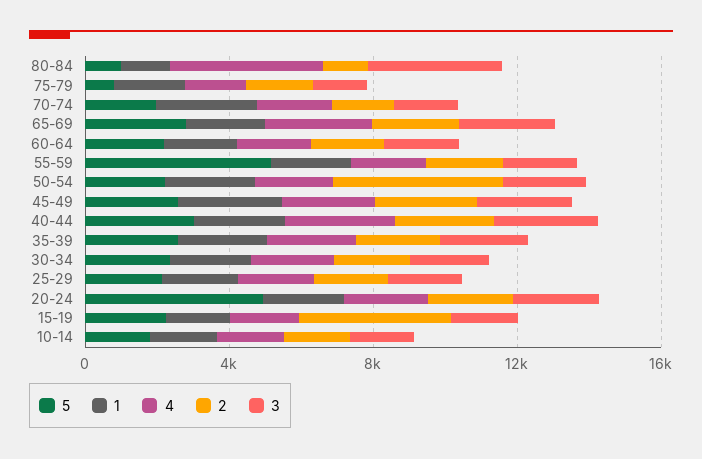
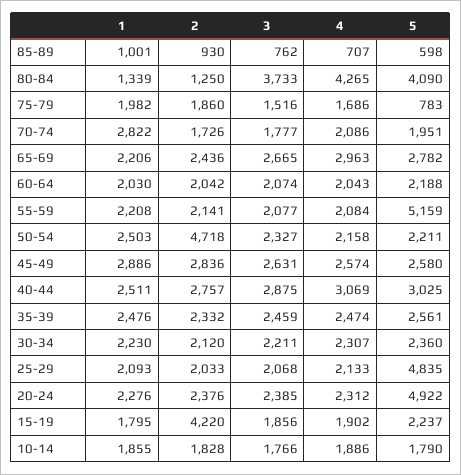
  {
    "5": {
-     "80-84": 1000,
+     "80-84": 4090,
      "75-79": 783,
      "70-74": 1951,
      "65-69": 2782,
      "60-64": 2188,
      "55-59": 5159,
      "50-54": 2211,
      "45-49": 2580,
      "40-44": 3025,
      "35-39": 2561,
      "30-34": 2360,
-     "25-29": 2000,
+     "25-29": 4835,
      "20-24": 4922,
      "15-19": 2237,
-     "10-14": 1790
+     "10-14": 1790,
+     "85-89": 598
    },
    "1": {
      "80-84": 1339,
      "75-79": 1982,
      "70-74": 2822,
      "65-69": 2206,
      "60-64": 2030,
      "55-59": 2208,
      "50-54": 2503,
      "45-49": 2886,
      "40-44": 2511,
      "35-39": 2476,
      "30-34": 2230,
      "25-29": 2093,
      "20-24": 2276,
      "15-19": 1795,
-     "10-14": 1855
+     "10-14": 1855,
+     "85-89": 1001
    },
    "4": {
      "80-84": 4265,
      "75-79": 1686,
      "70-74": 2086,
      "65-69": 2963,
      "60-64": 2043,
      "55-59": 2084,
      "50-54": 2158,
      "45-49": 2574,
      "40-44": 3069,
      "35-39": 2474,
      "30-34": 2307,
      "25-29": 2133,
      "20-24": 2312,
      "15-19": 1902,
-     "10-14": 1886
+     "10-14": 1886,
+     "85-89": 707
    },
    "2": {
      "80-84": 1250,
      "75-79": 1860,
      "70-74": 1726,
      "65-69": 2436,
      "60-64": 2042,
      "55-59": 2141,
      "50-54": 4718,
      "45-49": 2836,
      "40-44": 2757,
      "35-39": 2332,
      "30-34": 2120,
      "25-29": 2033,
      "20-24": 2376,
      "15-19": 4220,
-     "10-14": 1828
+     "10-14": 1828,
+     "85-89": 930
    },
    "3": {
      "80-84": 3733,
      "75-79": 1516,
      "70-74": 1777,
      "65-69": 2665,
      "60-64": 2074,
      "55-59": 2077,
      "50-54": 2327,
      "45-49": 2631,
      "40-44": 2875,
      "35-39": 2459,
      "30-34": 2211,
      "25-29": 2068,
      "20-24": 2385,
      "15-19": 1856,
-     "10-14": 1766
+     "10-14": 1766,
+     "85-89": 762
    }
  }

